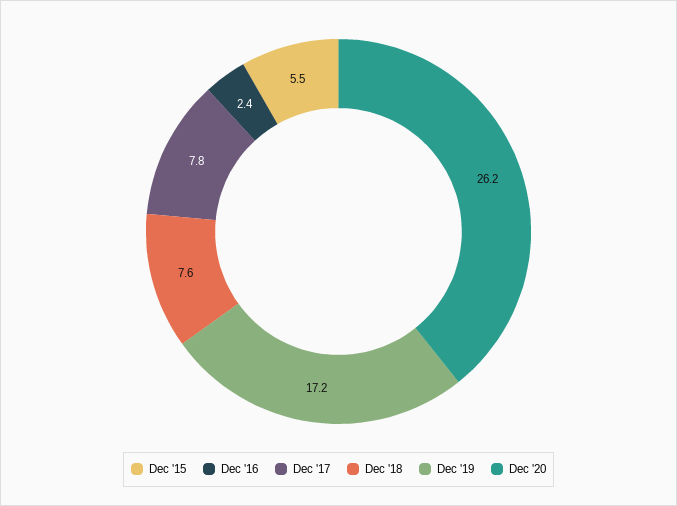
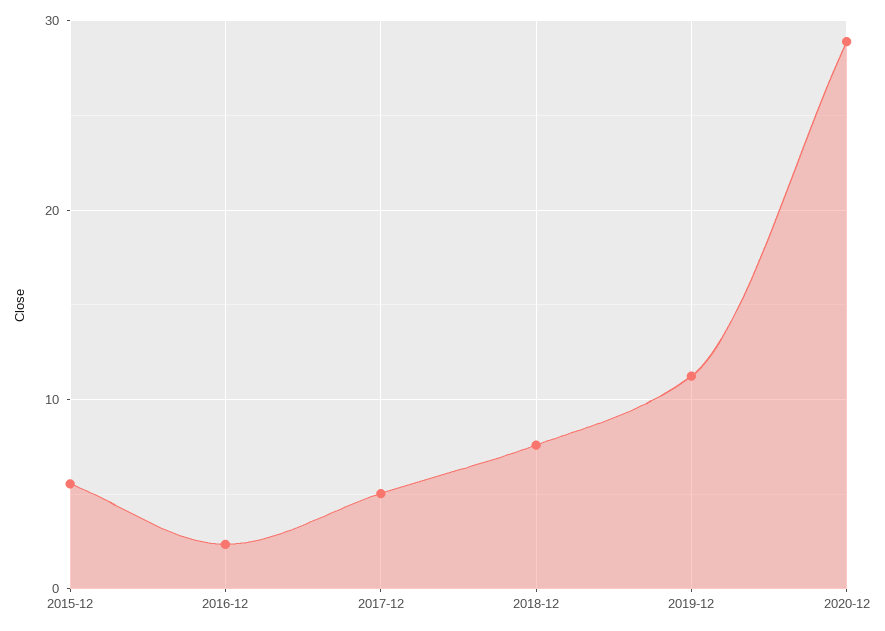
  {
    "Dec '15": 5.5,
    "Dec '16": 2.4,
-   "Dec '17": 7.8,
+   "Dec '17": 5,
    "Dec '18": 7.6,
-   "Dec '19": 17.2,
+   "Dec '19": 11,
-   "Dec '20": 26.2
+   "Dec '20": 29
  }

